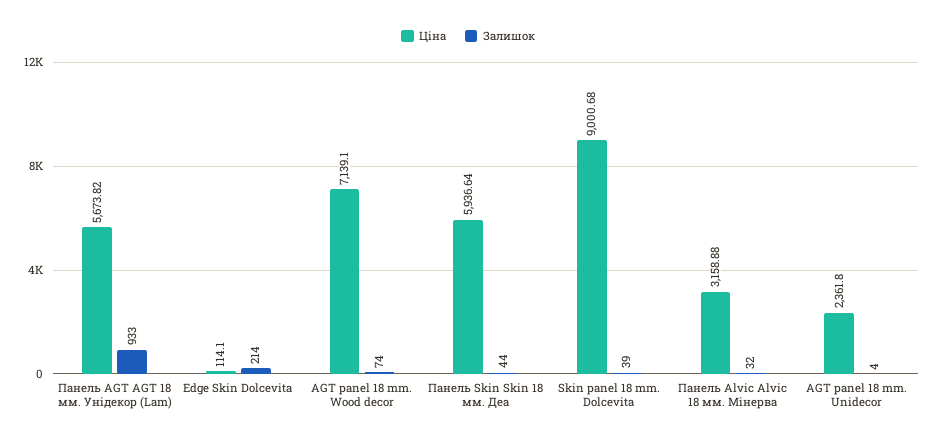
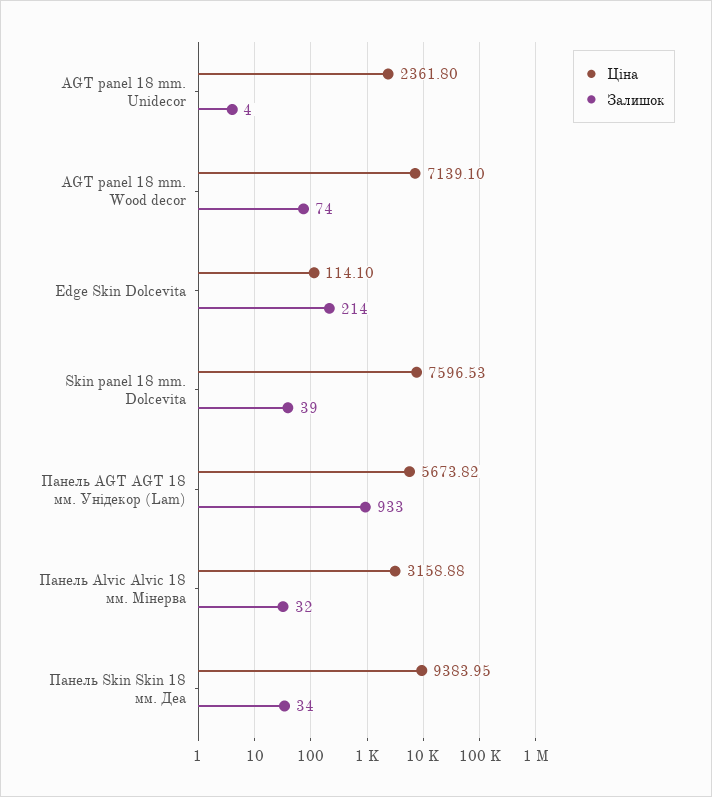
  {
    "Ціна": {
      "Панель AGT AGT 18 мм. Унідекор (Lam)": 5673.82,
      "Edge Skin Dolcevita": 114.1,
      "AGT panel 18 mm. Wood decor": 7139.1,
-     "Панель Skin Skin 18 мм. Деа": 5936.64,
+     "Панель Skin Skin 18 мм. Деа": 9383.95,
-     "Skin panel 18 mm. Dolcevita": 9000.68,
+     "Skin panel 18 mm. Dolcevita": 7596.53,
      "Панель Alvic Alvic 18 мм. Мінерва": 3158.88,
      "AGT panel 18 mm. Unidecor": 2361.8
    },
    "Залишок": {
      "Панель AGT AGT 18 мм. Унідекор (Lam)": 933,
      "Edge Skin Dolcevita": 214,
      "AGT panel 18 mm. Wood decor": 74,
-     "Панель Skin Skin 18 мм. Деа": 44,
+     "Панель Skin Skin 18 мм. Деа": 34,
      "Skin panel 18 mm. Dolcevita": 39,
      "Панель Alvic Alvic 18 мм. Мінерва": 32,
      "AGT panel 18 mm. Unidecor": 4
    }
  }

